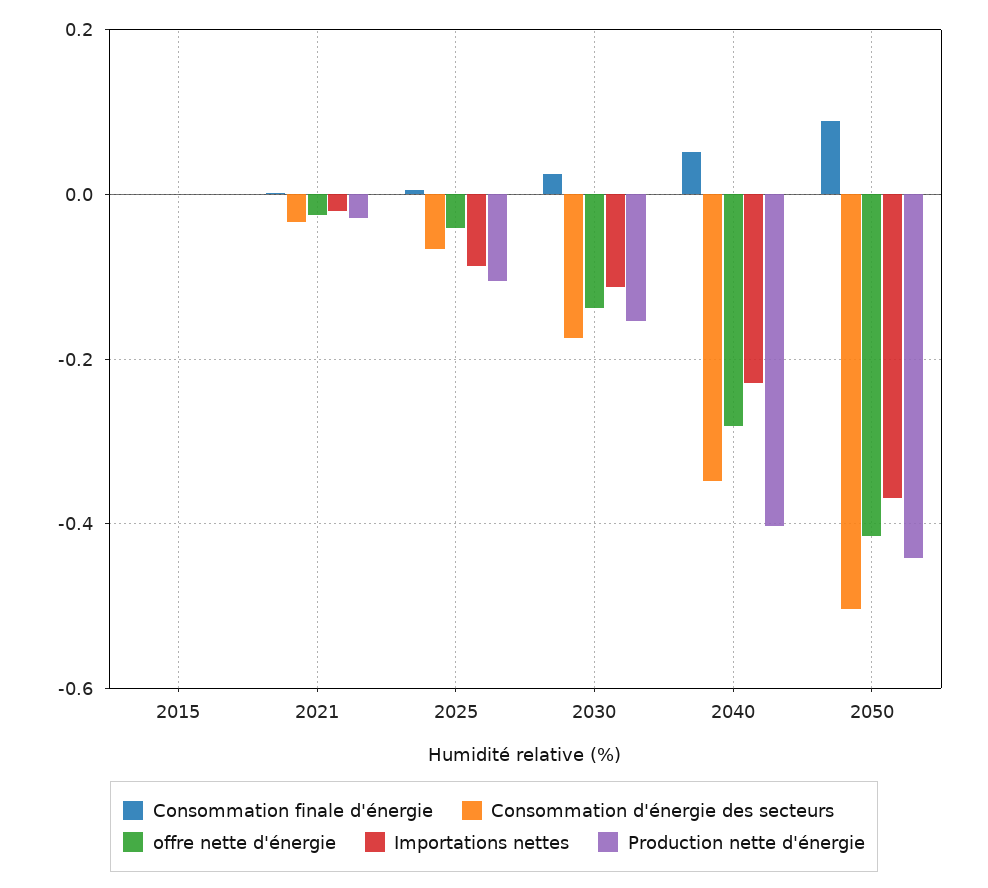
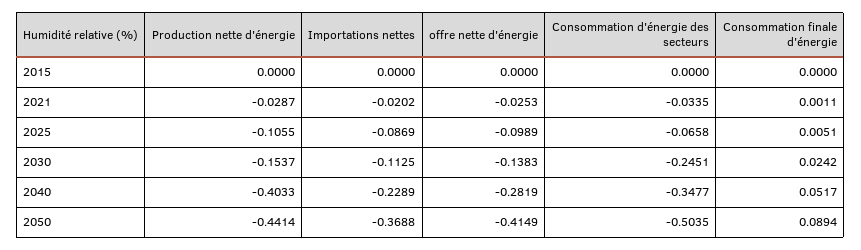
  {
    "Consommation finale d'énergie": {
      "2015": 0,
      "2021": 0.0011,
      "2025": 0.0051,
      "2030": 0.0242,
      "2040": 0.0517,
      "2050": 0.0894
    },
    "Consommation d'énergie des secteurs": {
      "2015": 0,
      "2021": -0.0335,
      "2025": -0.0658,
-     "2030": -0.18,
+     "2030": -0.2451,
      "2040": -0.3477,
      "2050": -0.5035
    },
    "offre nette d'énergie": {
      "2015": 0,
      "2021": -0.0253,
-     "2025": -0.04,
+     "2025": -0.0989,
      "2030": -0.1383,
      "2040": -0.2819,
      "2050": -0.4149
    },
    "Importations nettes": {
      "2015": 0,
      "2021": -0.0202,
      "2025": -0.0869,
      "2030": -0.1125,
      "2040": -0.2289,
      "2050": -0.3688
    },
    "Production nette d'énergie": {
      "2015": 0,
      "2021": -0.0287,
      "2025": -0.1055,
      "2030": -0.1537,
      "2040": -0.4033,
      "2050": -0.4414
    }
  }

